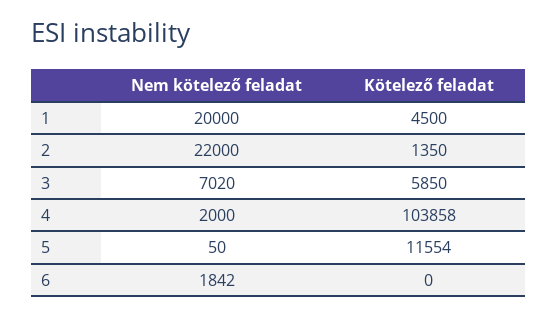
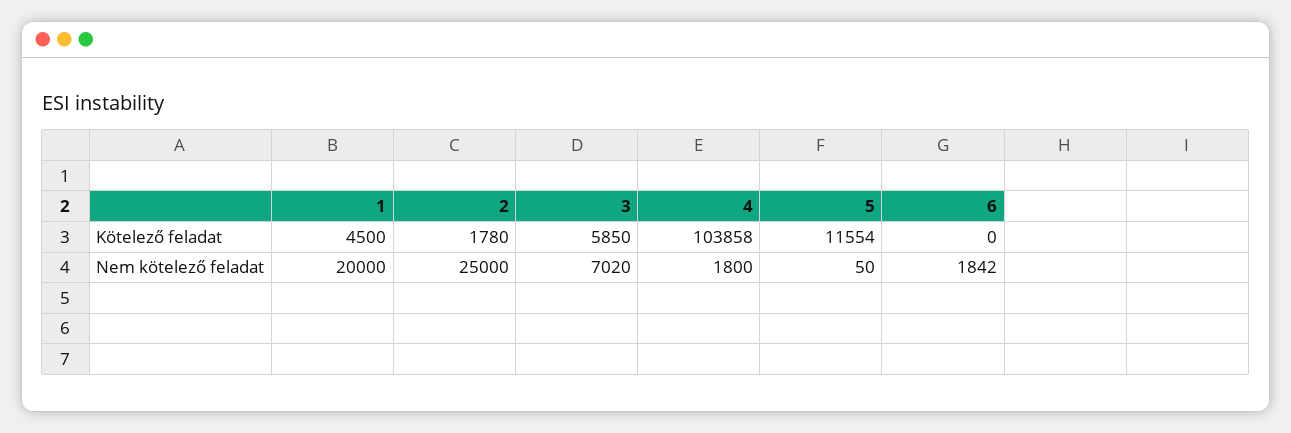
  {
    "Nem kötelező feladat": {
      "1": 20000,
-     "2": 22000,
+     "2": 25000,
      "3": 7020,
-     "4": 2000,
+     "4": 1800,
      "5": 50,
      "6": 1842
    },
    "Kötelező feladat": {
      "1": 4500,
-     "2": 1350,
+     "2": 1780,
      "3": 5850,
      "4": 103858,
      "5": 11554,
      "6": 0
    }
  }

